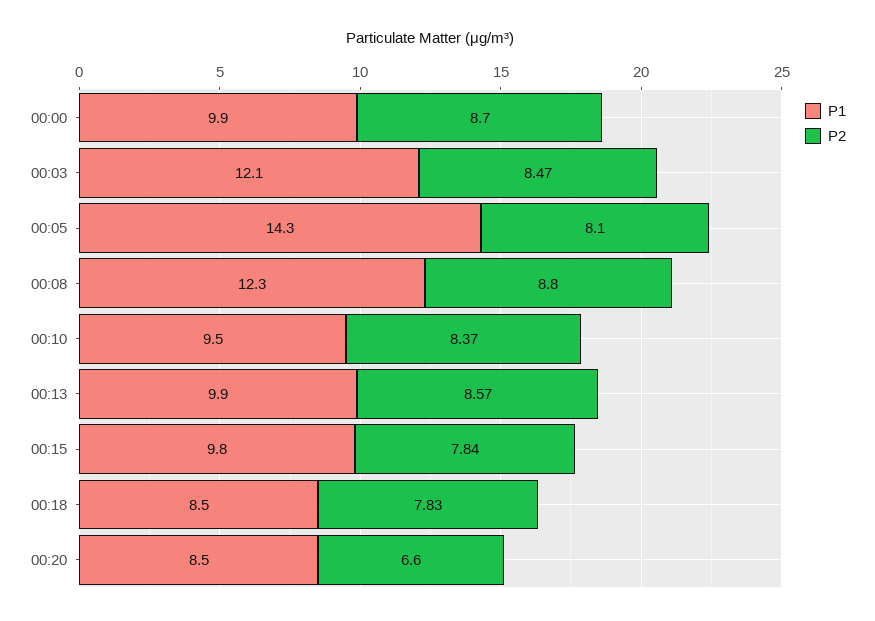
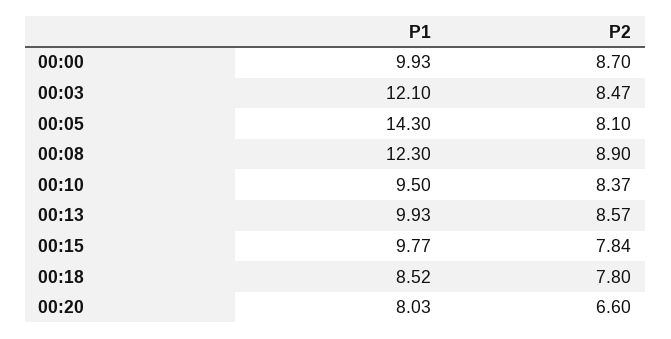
  {
    "P1": {
      "00:00": 9.93,
      "00:03": 12.1,
      "00:05": 14.3,
      "00:08": 12.3,
      "00:10": 9.5,
      "00:13": 9.93,
      "00:15": 9.77,
      "00:18": 8.52,
-     "00:20": 8.5
+     "00:20": 8.03
    },
    "P2": {
      "00:00": 8.7,
      "00:03": 8.47,
      "00:05": 8.1,
-     "00:08": 8.8,
+     "00:08": 8.9,
      "00:10": 8.37,
      "00:13": 8.57,
      "00:15": 7.84,
-     "00:18": 7.83,
+     "00:18": 7.8,
      "00:20": 6.6
    }
  }

